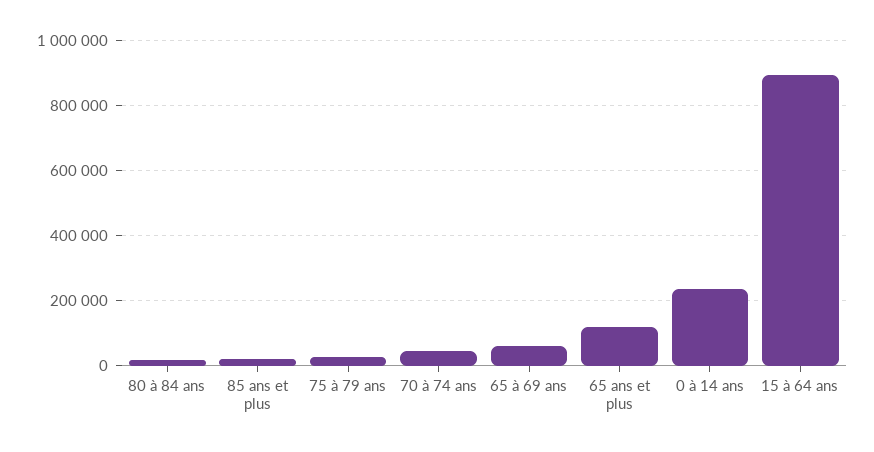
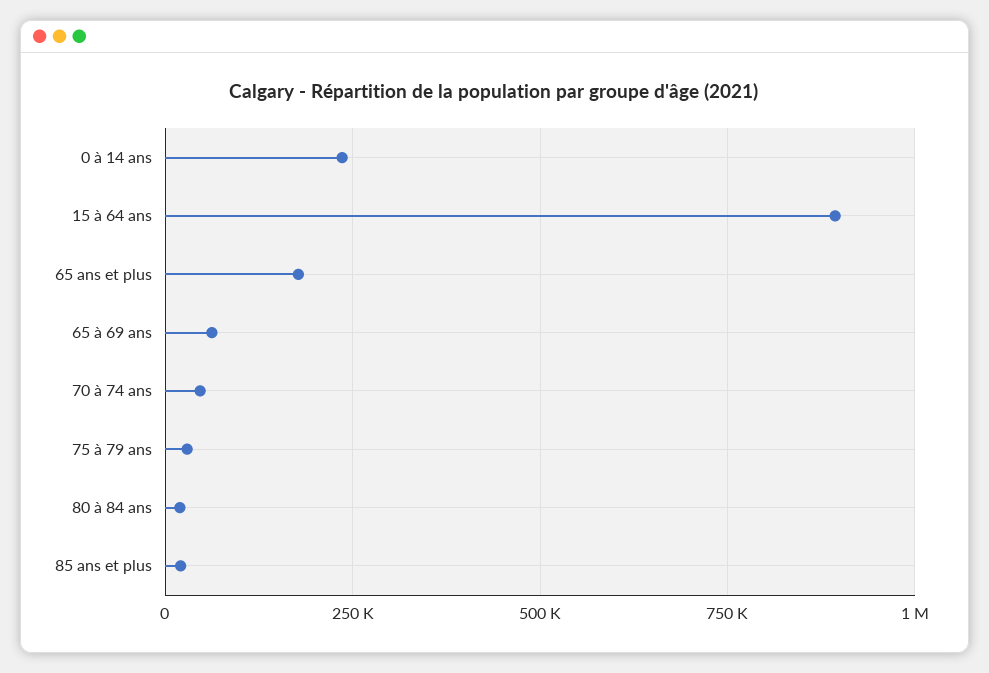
  {
    "80 à 84 ans": 20000,
    "85 ans et plus": 20000,
    "75 à 79 ans": 20000,
    "70 à 74 ans": 40000,
    "65 à 69 ans": 60000,
-   "65 ans et plus": 120000,
+   "65 ans et plus": 175000,
    "0 à 14 ans": 240000,
    "15 à 64 ans": 900000
  }

